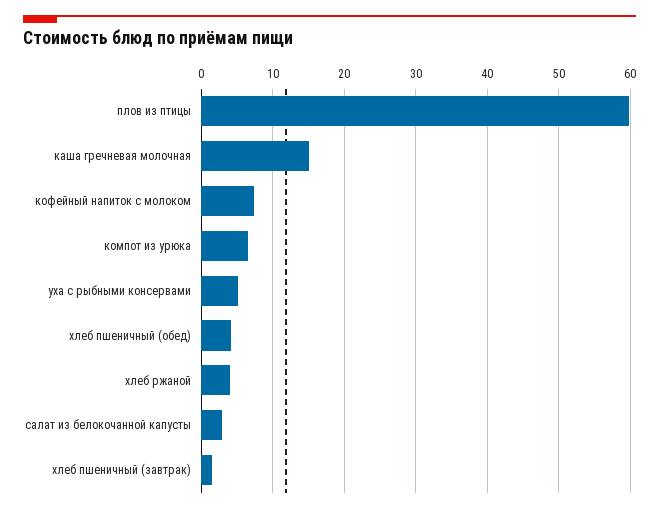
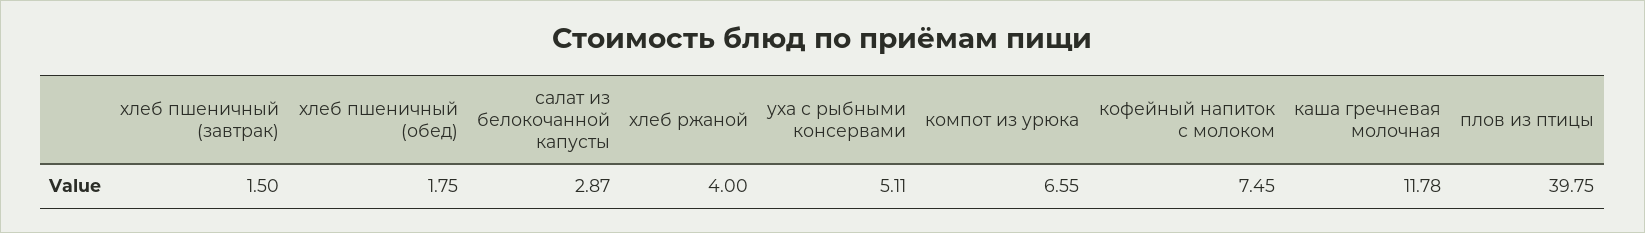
  {
-   "плов из птицы": 60,
+   "плов из птицы": 39.75,
-   "каша гречневая молочная": 15,
+   "каша гречневая молочная": 11.78,
    "кофейный напиток с молоком": 7.45,
    "компот из урюка": 6.55,
    "уха с рыбными консервами": 5.11,
-   "хлеб пшеничный (обед)": 4,
+   "хлеб пшеничный (обед)": 1.75,
    "хлеб ржаной": 4,
    "салат из белокочанной капусты": 2.87,
    "хлеб пшеничный (завтрак)": 1.5
  }

